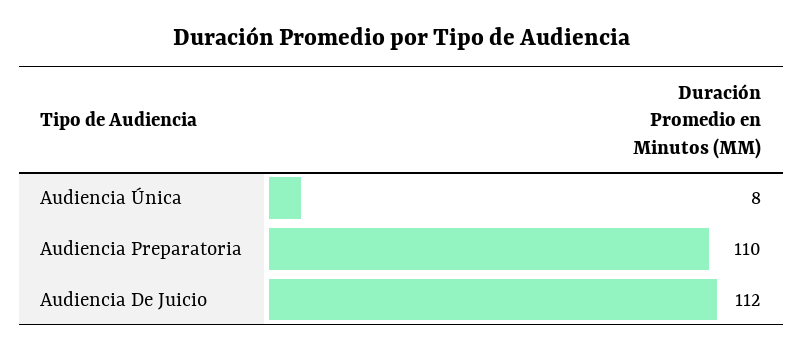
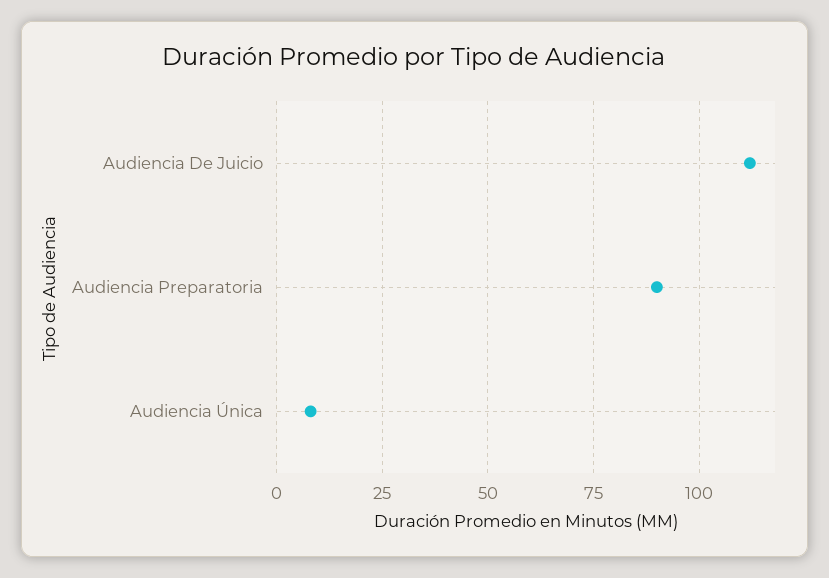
  {
    "Audiencia Única": 8,
-   "Audiencia Preparatoria": 110,
+   "Audiencia Preparatoria": 90,
    "Audiencia De Juicio": 112
  }

